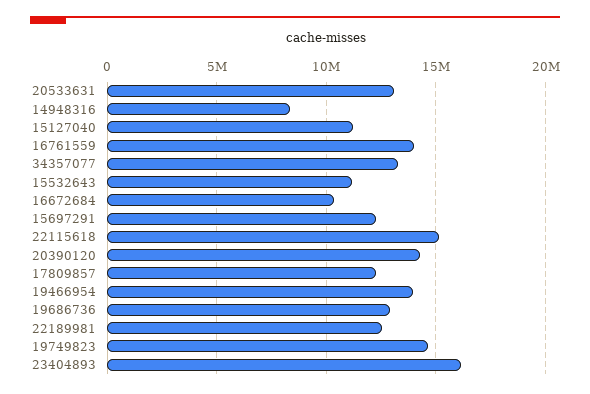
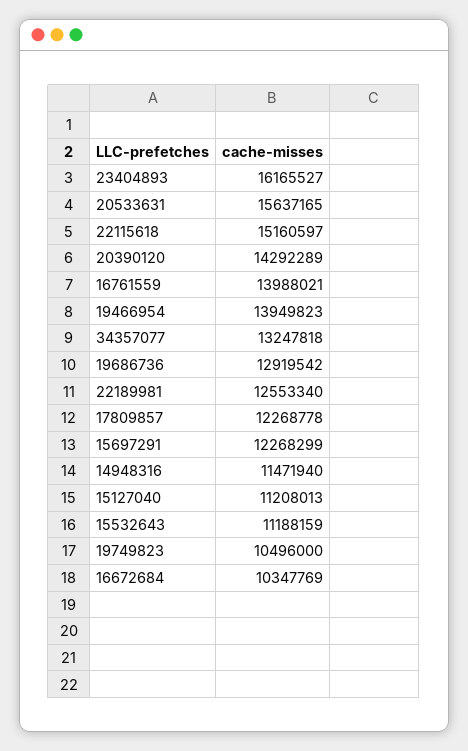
  {
-   "20533631": 13000000,
+   "20533631": 15637165,
-   "14948316": 8500000,
+   "14948316": 11471940,
    "15127040": 11208013,
    "16761559": 13988021,
    "34357077": 13247818,
    "15532643": 11188159,
    "16672684": 10347769,
    "15697291": 12268299,
    "22115618": 15160597,
    "20390120": 14292289,
    "17809857": 12268778,
    "19466954": 13949823,
    "19686736": 12919542,
    "22189981": 12553340,
-   "19749823": 14500000,
+   "19749823": 10496000,
    "23404893": 16165527
  }

